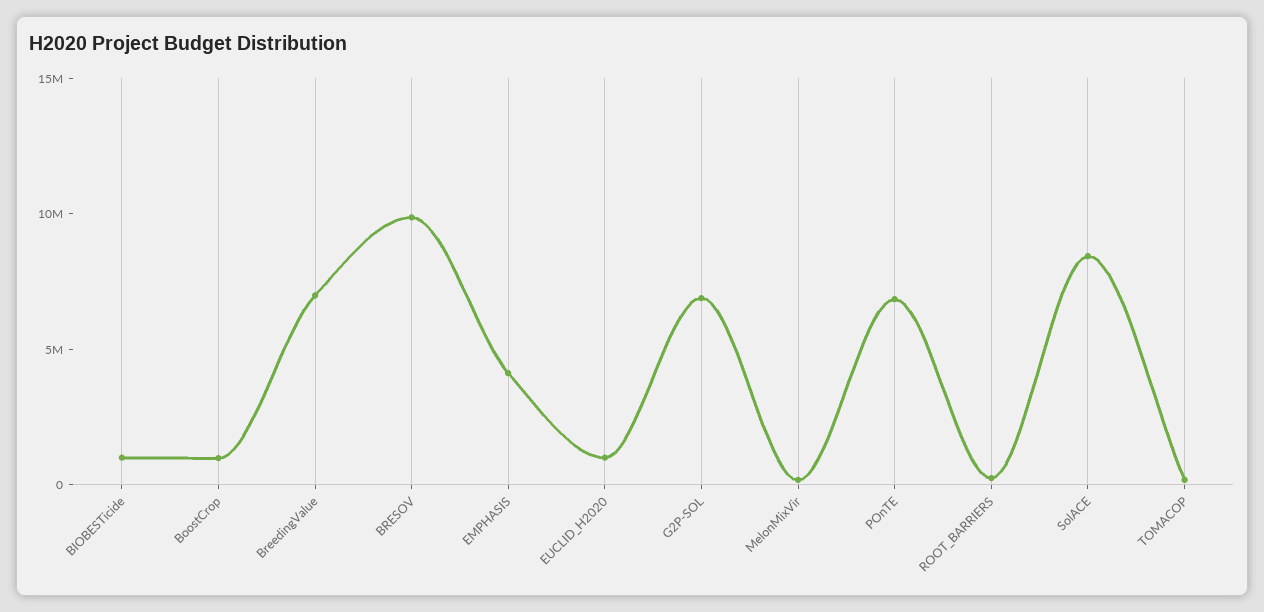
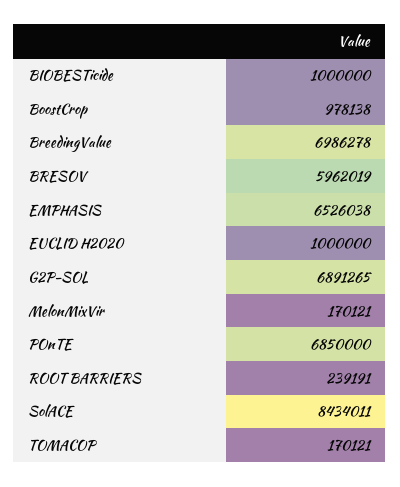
  {
    "BIOBESTicide": 1000000,
    "BoostCrop": 978138,
    "BreedingValue": 6986278,
-   "BRESOV": 10000000,
+   "BRESOV": 5962019,
-   "EMPHASIS": 4000000,
+   "EMPHASIS": 6526038,
    "EUCLID_H2020": 1000000,
    "G2P-SOL": 6891265,
    "MelonMixVir": 170121,
    "POnTE": 6850000,
    "ROOT_BARRIERS": 239191,
    "SolACE": 8434011,
    "TOMACOP": 170121
  }

